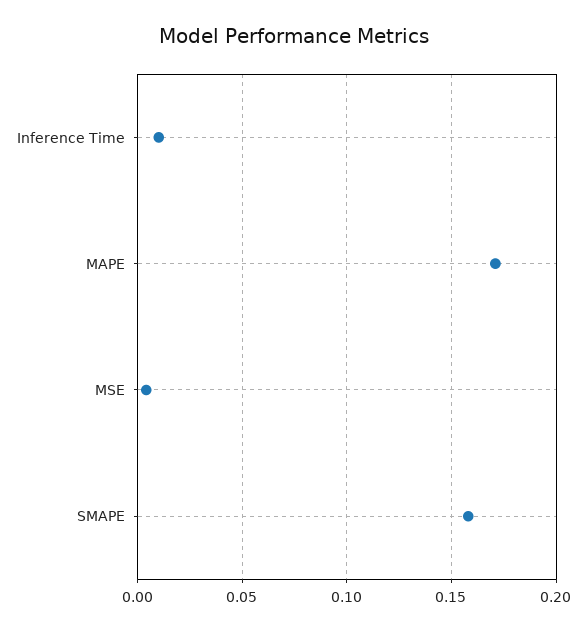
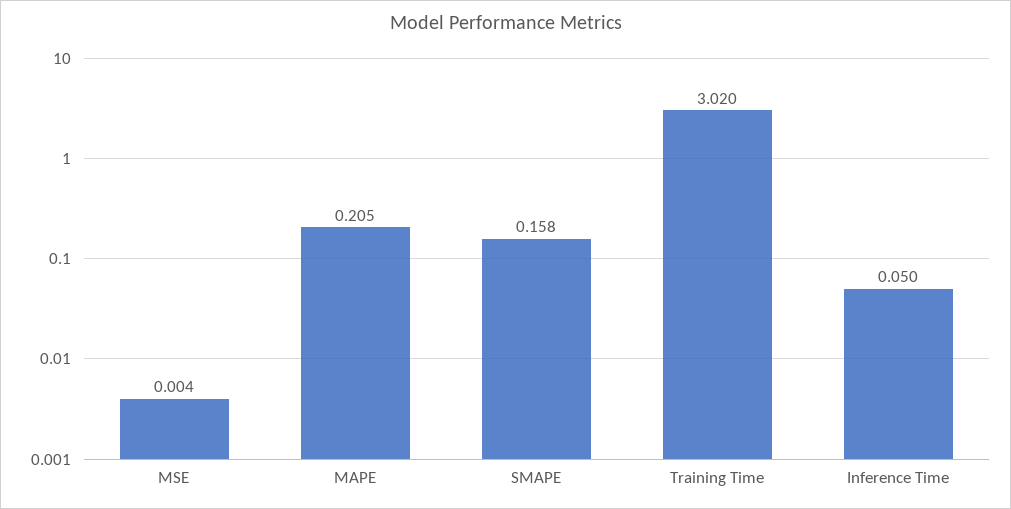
  {
-   "Inference Time": 0.01,
+   "Inference Time": 0.05,
-   "MAPE": 0.17,
+   "MAPE": 0.205,
    "MSE": 0.004,
-   "SMAPE": 0.158
+   "SMAPE": 0.158,
+   "Training Time": 3.02
  }

